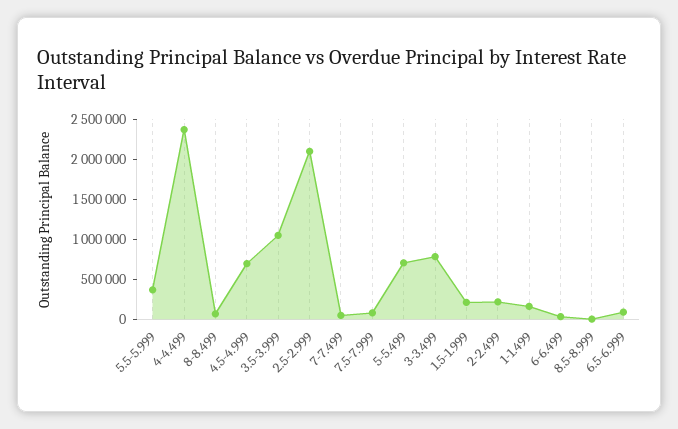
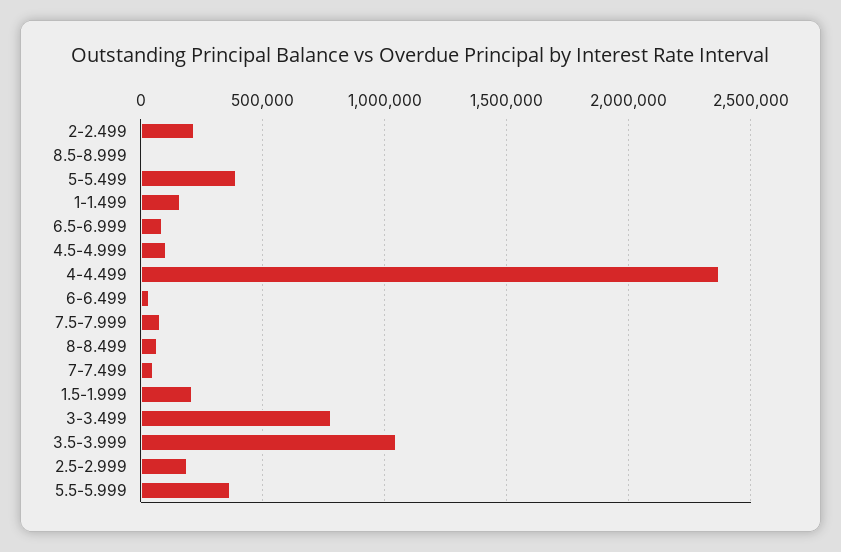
  {
    "5.5-5.999": 350000,
    "4-4.499": 2350000,
    "8-8.499": 50000,
-   "4.5-4.999": 700000,
+   "4.5-4.999": 100000,
    "3.5-3.999": 1050000,
-   "2.5-2.999": 2100000,
+   "2.5-2.999": 200000,
    "7-7.499": 50000,
    "7.5-7.999": 100000,
-   "5-5.499": 700000,
+   "5-5.499": 400000,
    "3-3.499": 800000,
    "1.5-1.999": 200000,
    "2-2.499": 200000,
    "1-1.499": 150000,
    "6-6.499": 50000,
    "8.5-8.999": 0,
    "6.5-6.999": 100000
  }

